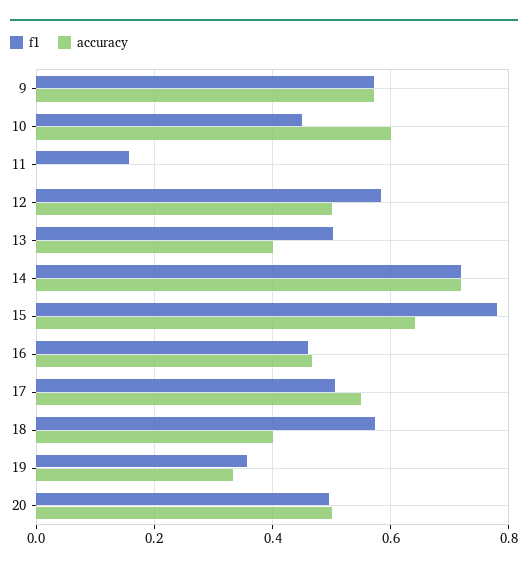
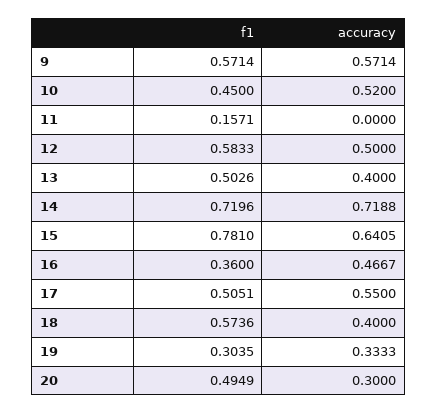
  {
    "f1": {
      "9": 0.5714,
      "10": 0.45,
      "11": 0.1571,
      "12": 0.5833,
      "13": 0.5026,
      "14": 0.7196,
      "15": 0.781,
-     "16": 0.46,
+     "16": 0.36,
      "17": 0.5051,
      "18": 0.5736,
-     "19": 0.36,
+     "19": 0.3035,
      "20": 0.4949
    },
    "accuracy": {
      "9": 0.5714,
-     "10": 0.6,
+     "10": 0.52,
      "11": 0,
      "12": 0.5,
      "13": 0.4,
      "14": 0.7188,
      "15": 0.6405,
      "16": 0.4667,
      "17": 0.55,
      "18": 0.4,
      "19": 0.3333,
-     "20": 0.5
+     "20": 0.3
    }
  }

